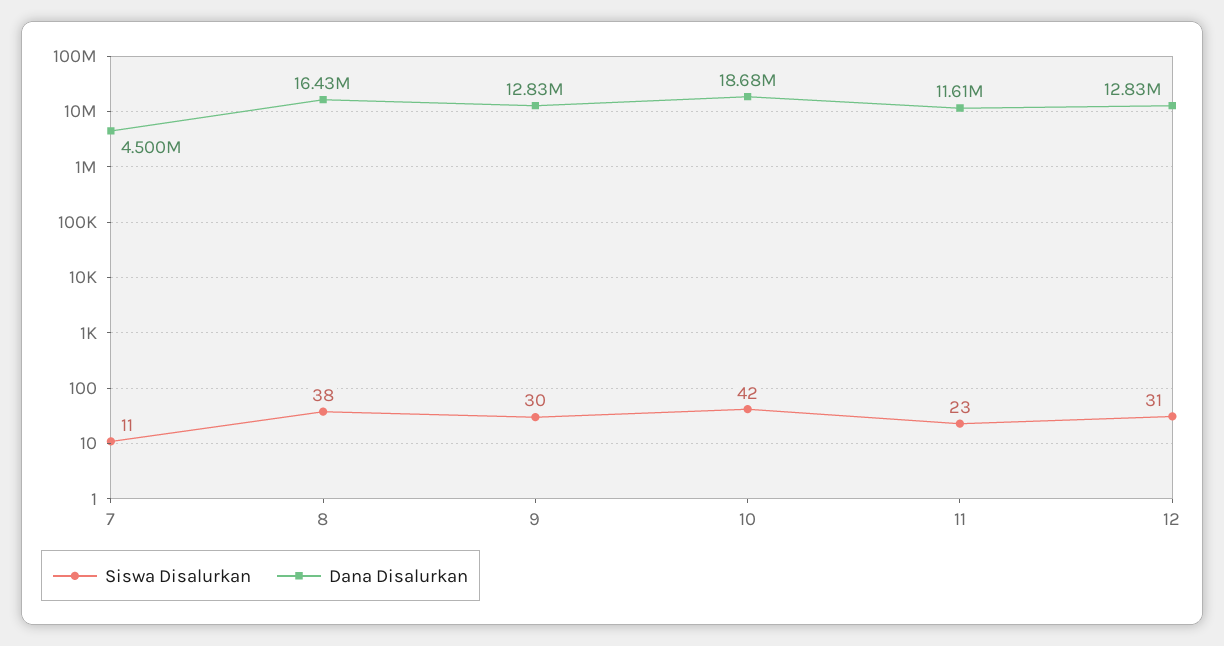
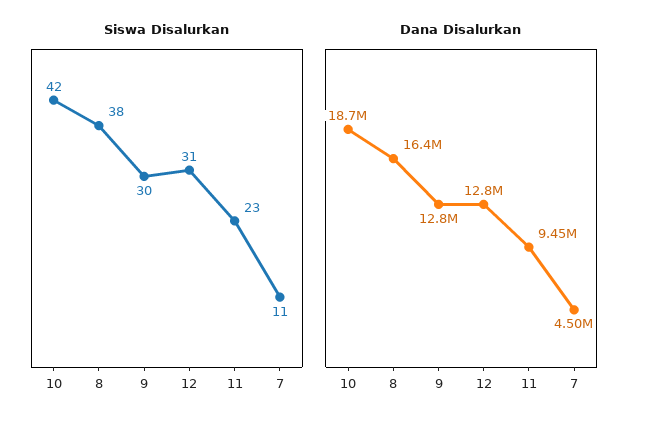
  {
    "Siswa Disalurkan": {
      "7": 11,
      "8": 38,
      "9": 30,
      "10": 42,
      "11": 23,
      "12": 31
    },
    "Dana Disalurkan": {
      "7": 4500000,
      "8": 16430000,
      "9": 12830000,
      "10": 18680000,
-     "11": 11610000,
+     "11": 9450000,
      "12": 12830000
    }
  }

